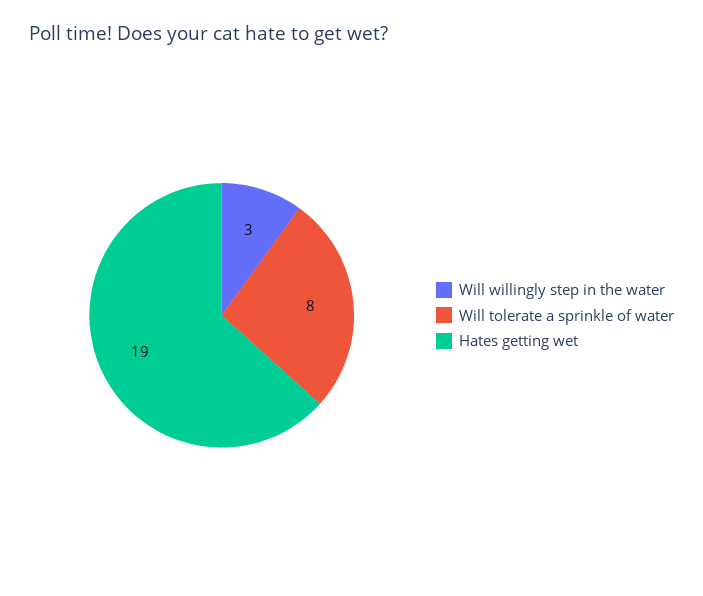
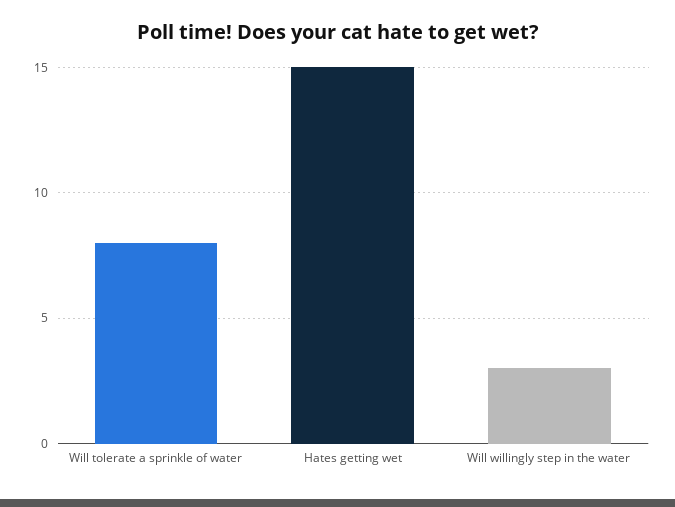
  {
    "Will willingly step in the water": 3,
    "Will tolerate a sprinkle of water": 8,
-   "Hates getting wet": 19
+   "Hates getting wet": 15
  }

